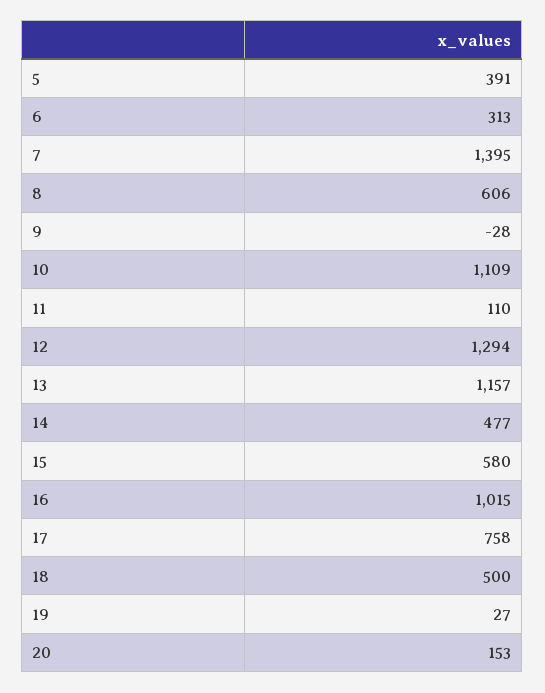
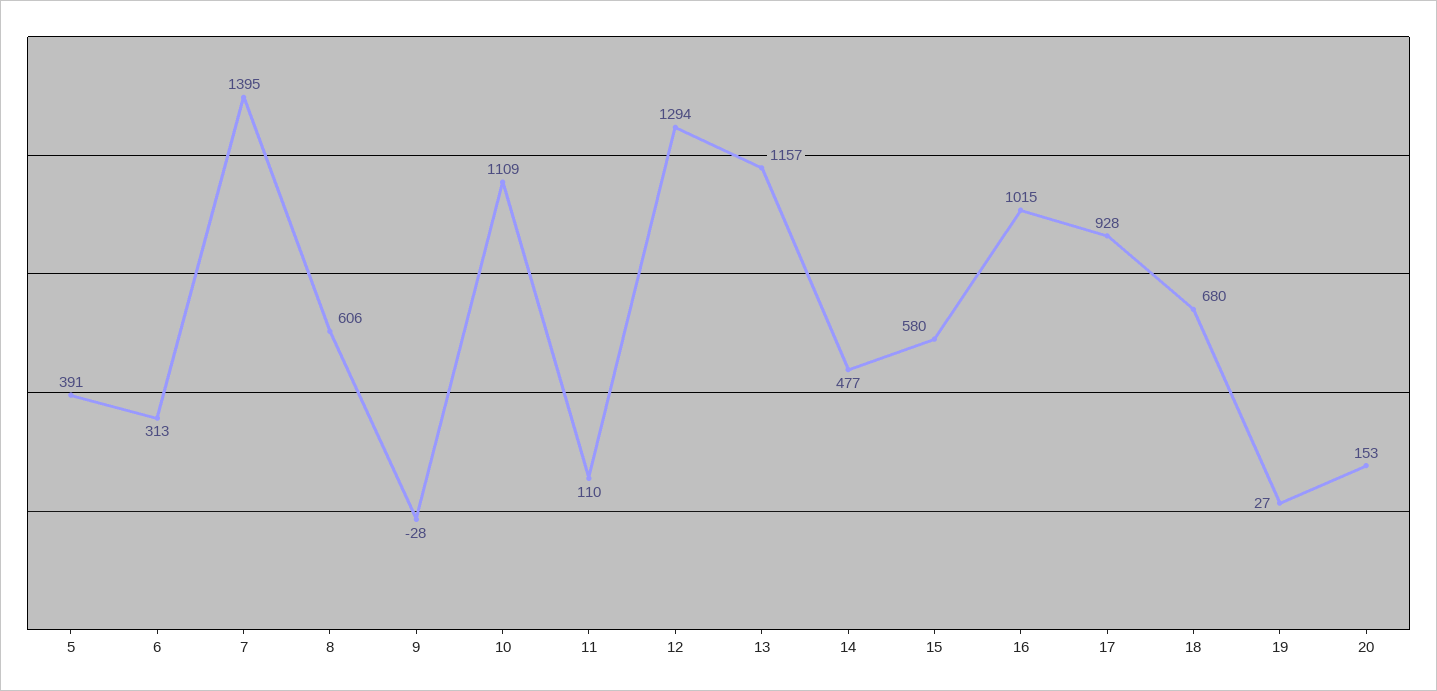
  {
    "5": 391,
    "6": 313,
    "7": 1395,
    "8": 606,
    "9": -28,
    "10": 1109,
    "11": 110,
    "12": 1294,
    "13": 1157,
    "14": 477,
    "15": 580,
    "16": 1015,
-   "17": 758,
+   "17": 928,
-   "18": 500,
+   "18": 680,
    "19": 27,
    "20": 153
  }

